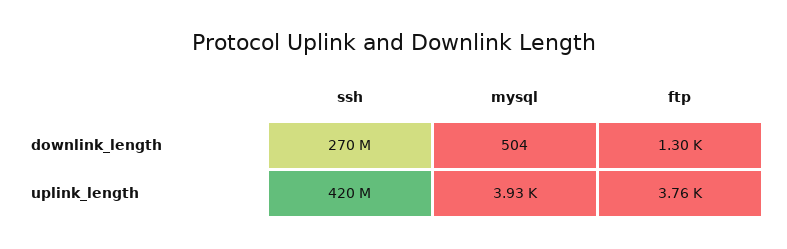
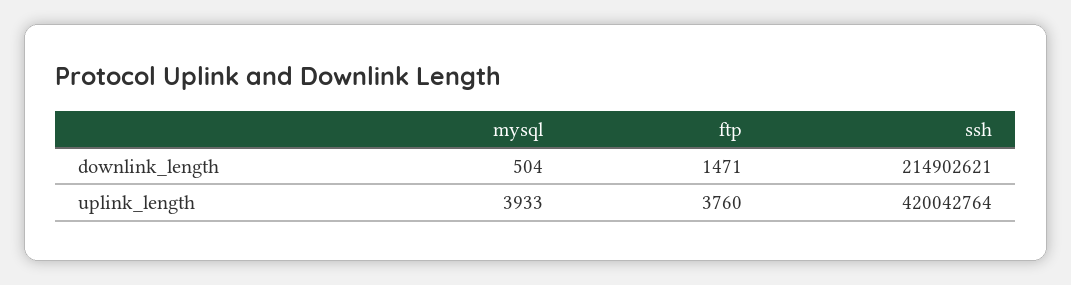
  {
    "ssh": {
-     "downlink_length": 270000000,
+     "downlink_length": 214902621,
      "uplink_length": 420042764
    },
    "mysql": {
      "downlink_length": 504,
      "uplink_length": 3933
    },
    "ftp": {
-     "downlink_length": 1300,
+     "downlink_length": 1471,
      "uplink_length": 3760
    }
  }

